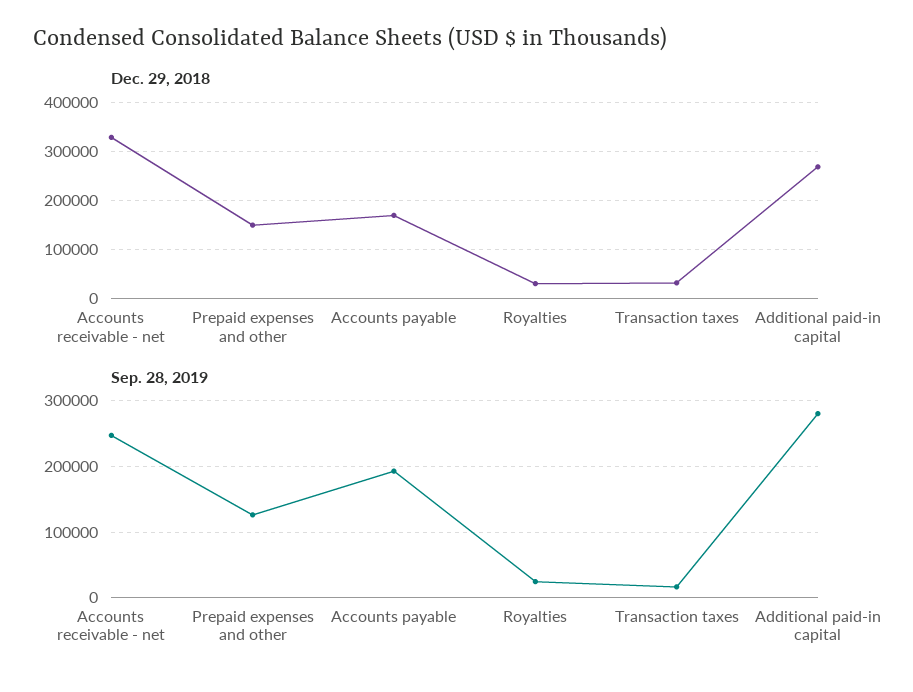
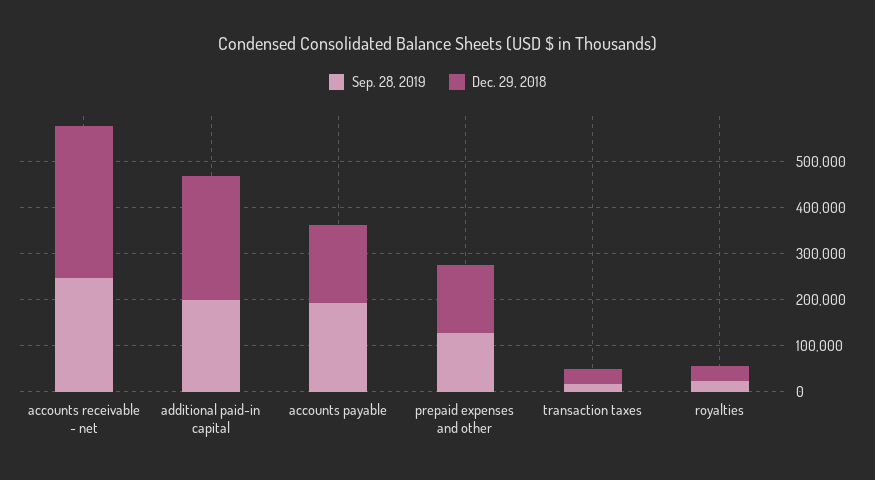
  {
    "Dec. 29, 2018": {
      "Accounts receivable - net": 320000,
      "Prepaid expenses and other": 140000,
      "Accounts payable": 160000,
      "Royalties": 40000,
      "Transaction taxes": 40000,
      "Additional paid-in capital": 260000
    },
    "Sep. 28, 2019": {
      "Accounts receivable - net": 250000,
      "Prepaid expenses and other": 130000,
      "Accounts payable": 190000,
      "Royalties": 20000,
      "Transaction taxes": 20000,
-     "Additional paid-in capital": 280000
+     "Additional paid-in capital": 200000
    }
  }

